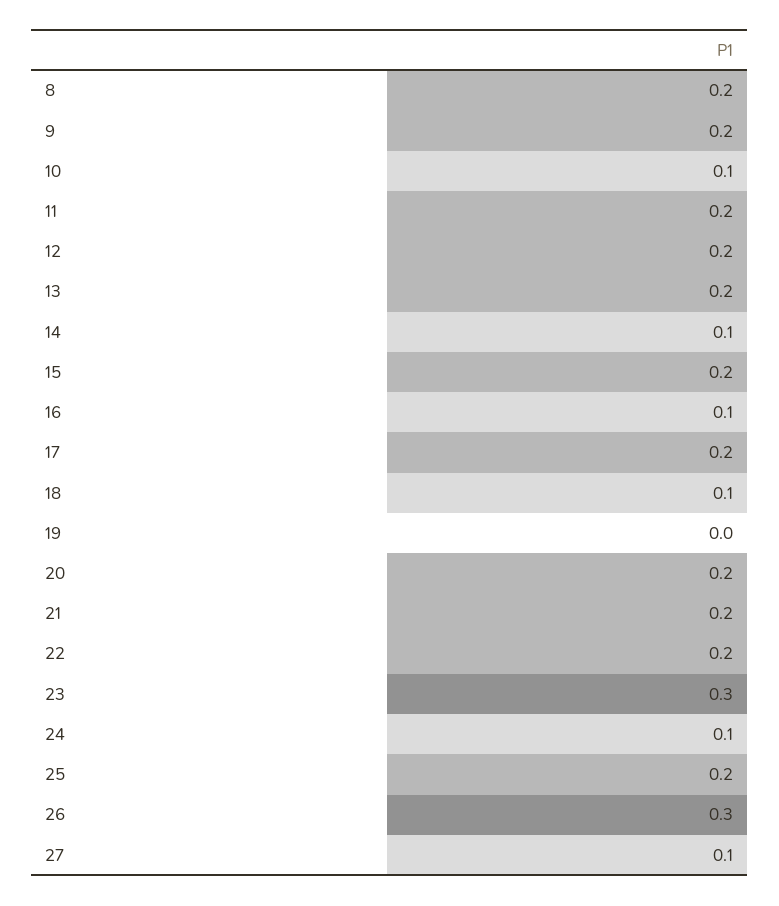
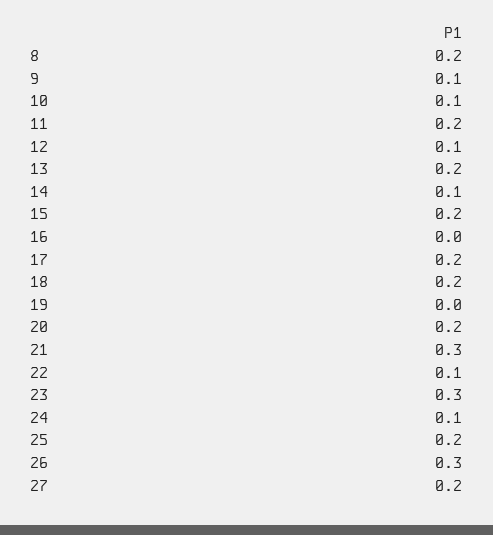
  {
    "8": 0.2,
-   "9": 0.2,
+   "9": 0.1,
    "10": 0.1,
    "11": 0.2,
-   "12": 0.2,
+   "12": 0.1,
    "13": 0.2,
    "14": 0.1,
    "15": 0.2,
-   "16": 0.1,
+   "16": 0,
    "17": 0.2,
-   "18": 0.1,
+   "18": 0.2,
    "19": 0,
    "20": 0.2,
-   "21": 0.2,
+   "21": 0.3,
-   "22": 0.2,
+   "22": 0.1,
    "23": 0.3,
    "24": 0.1,
    "25": 0.2,
    "26": 0.3,
-   "27": 0.1
+   "27": 0.2
  }

